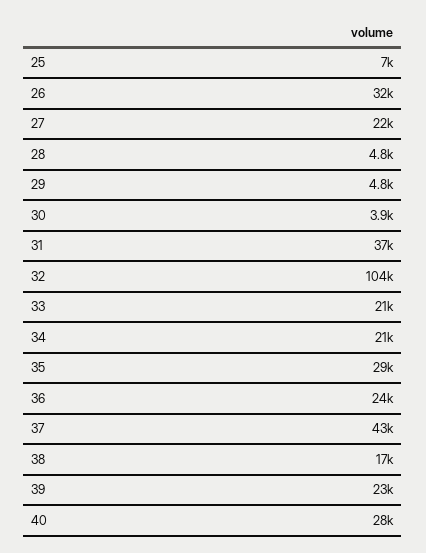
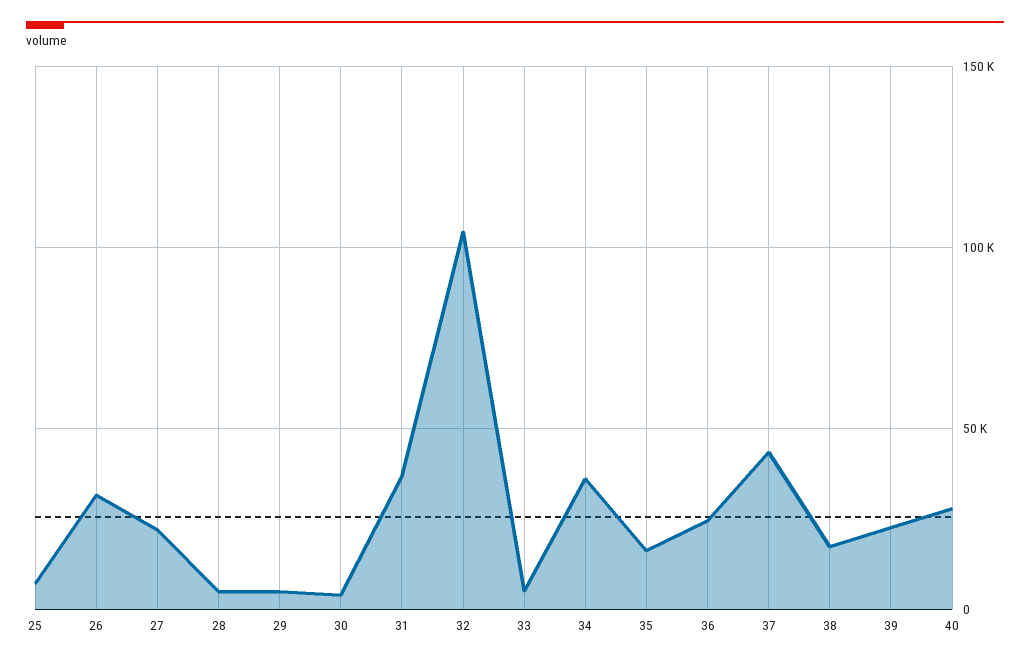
  {
    "25": 7000,
    "26": 32000,
    "27": 22000,
    "28": 4800,
    "29": 4800,
    "30": 3900,
    "31": 37000,
    "32": 104000,
-   "33": 21000,
+   "33": 5000,
-   "34": 21000,
+   "34": 35000,
-   "35": 29000,
+   "35": 15000,
    "36": 24000,
    "37": 43000,
    "38": 17000,
    "39": 23000,
    "40": 28000
  }

